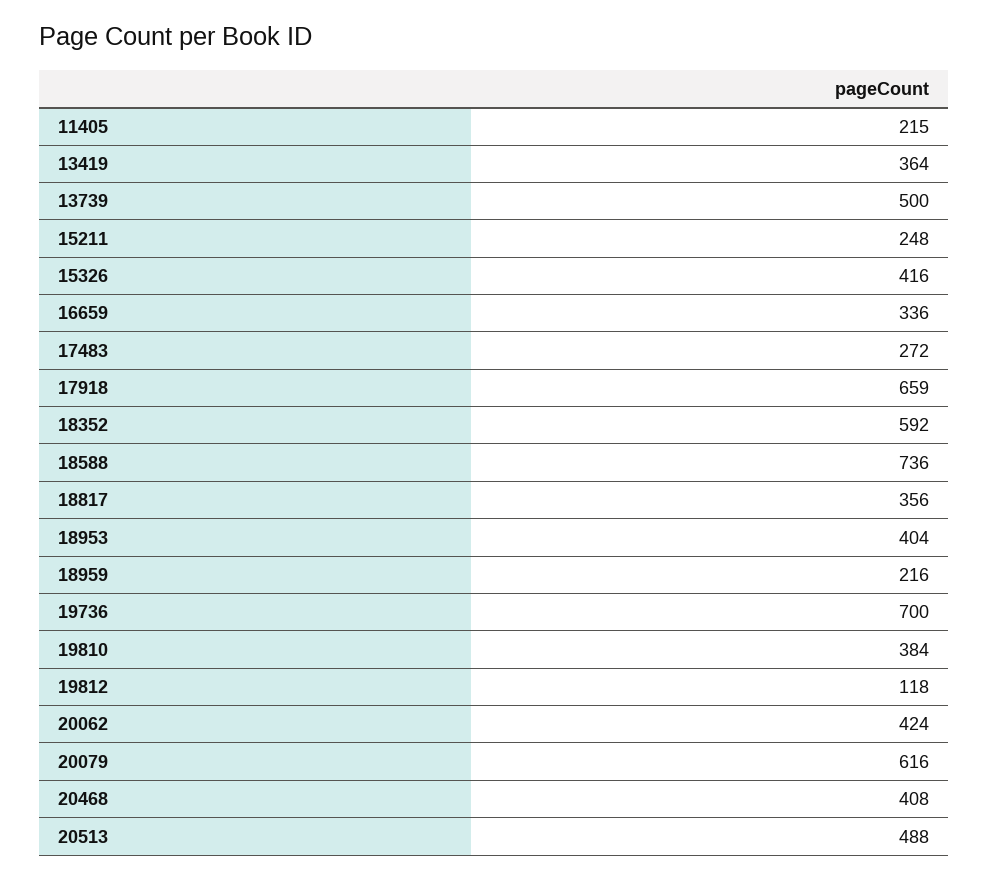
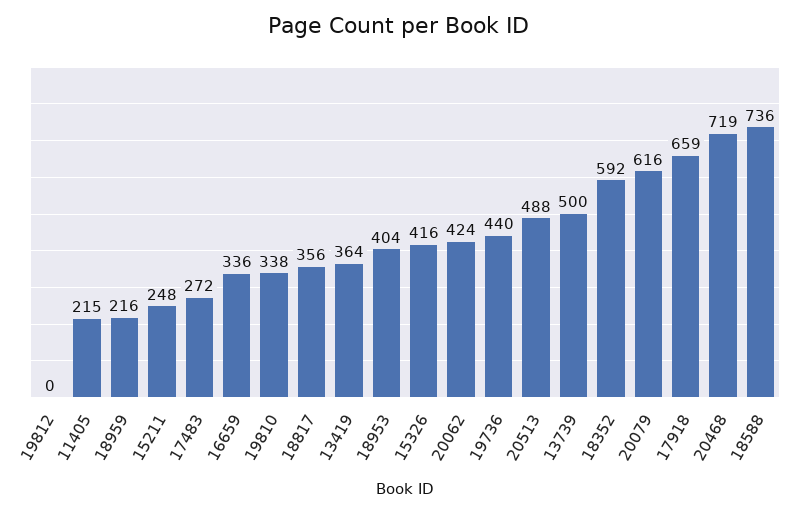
  {
    "11405": 215,
    "13419": 364,
    "13739": 500,
    "15211": 248,
    "15326": 416,
    "16659": 336,
    "17483": 272,
    "17918": 659,
    "18352": 592,
    "18588": 736,
    "18817": 356,
    "18953": 404,
    "18959": 216,
-   "19736": 700,
+   "19736": 440,
-   "19810": 384,
+   "19810": 338,
-   "19812": 118,
+   "19812": 0,
    "20062": 424,
    "20079": 616,
-   "20468": 408,
+   "20468": 719,
    "20513": 488
  }

